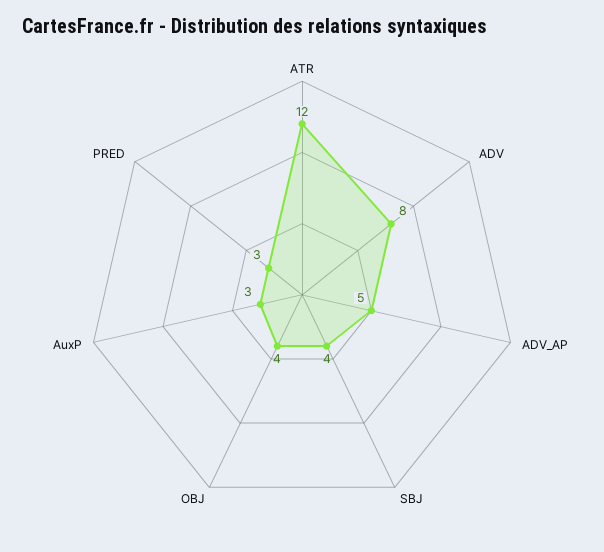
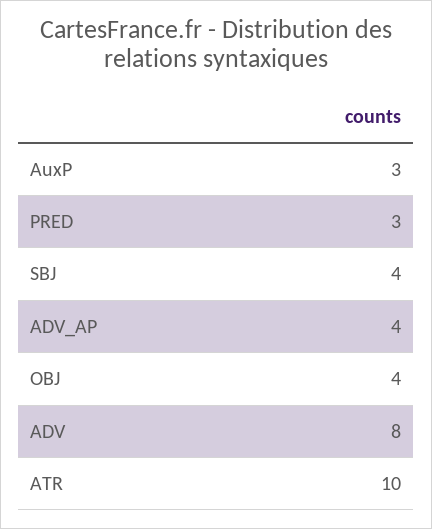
  {
-   "ATR": 12,
+   "ATR": 10,
    "ADV": 8,
-   "ADV_AP": 5,
+   "ADV_AP": 4,
    "SBJ": 4,
    "OBJ": 4,
    "AuxP": 3,
    "PRED": 3
  }

